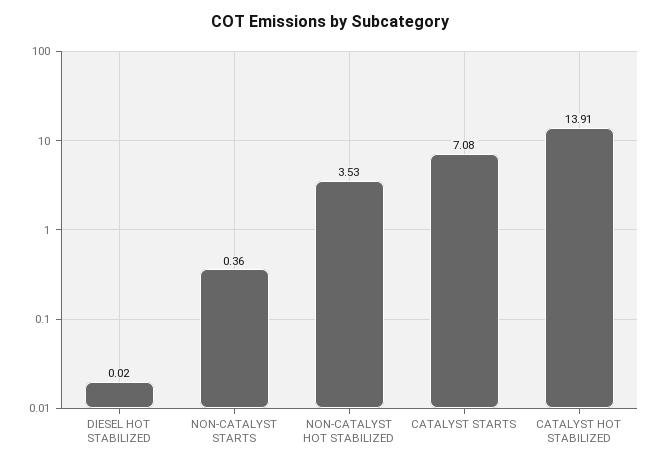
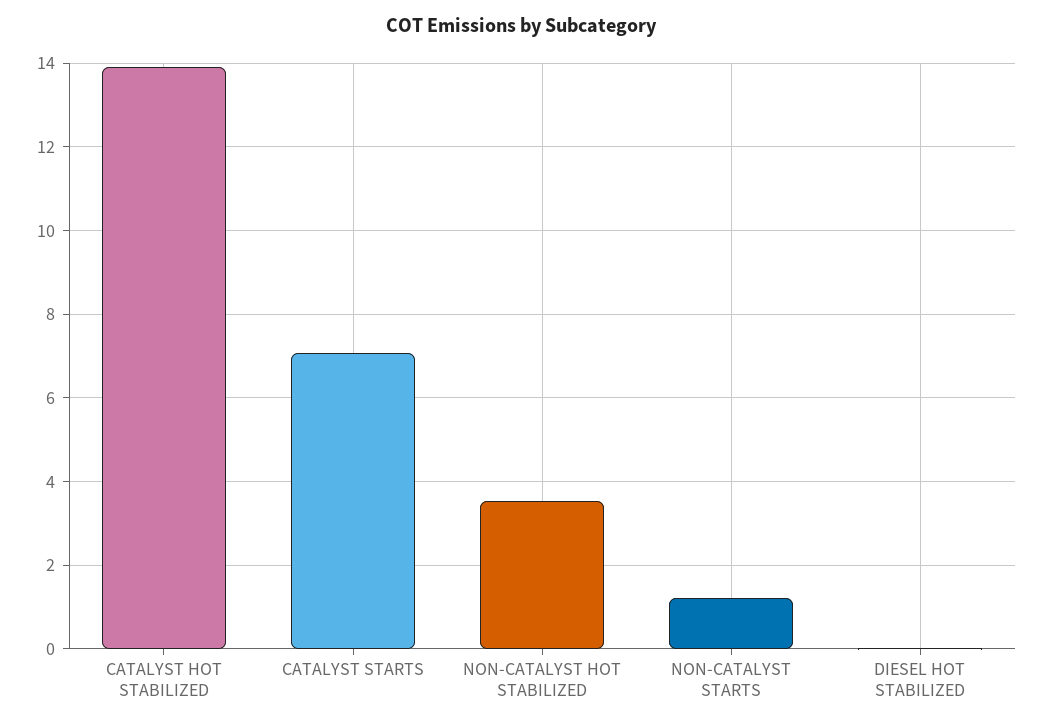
  {
    "DIESEL HOT STABILIZED": 0.02,
-   "NON-CATALYST STARTS": 0.36,
+   "NON-CATALYST STARTS": 1.2,
    "NON-CATALYST HOT STABILIZED": 3.53,
    "CATALYST STARTS": 7.08,
    "CATALYST HOT STABILIZED": 13.91
  }

